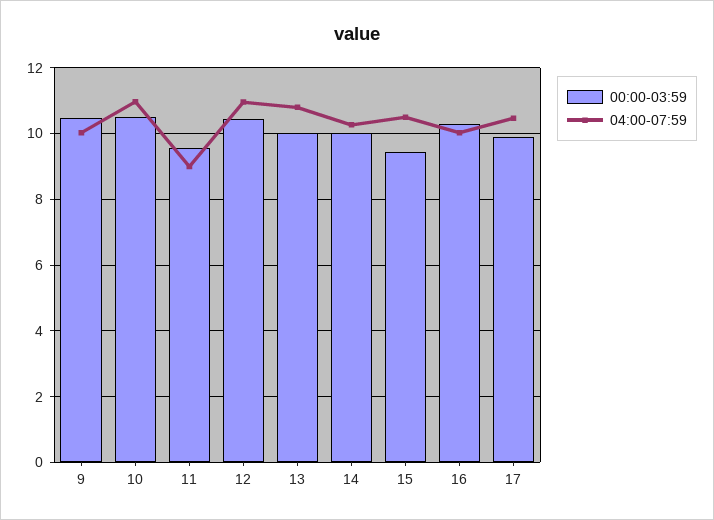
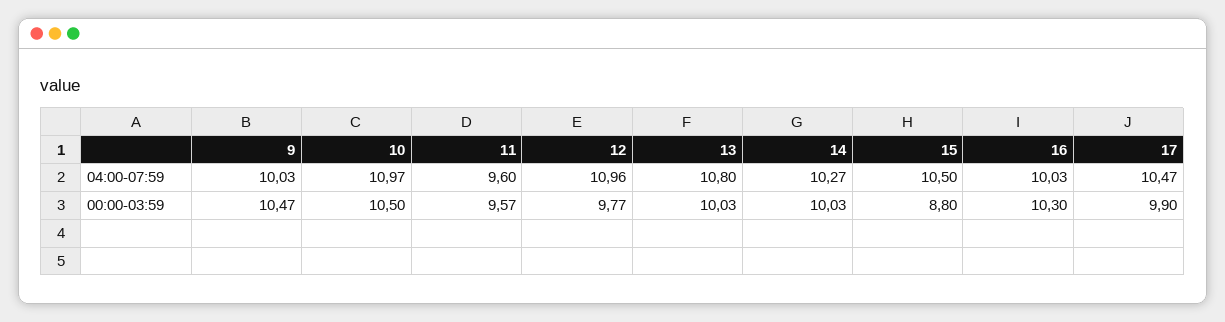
  {
    "00:00-03:59": {
      "9": 10.47,
      "10": 10.5,
      "11": 9.57,
-     "12": 10.4,
+     "12": 9.77,
      "13": 10.03,
      "14": 10.03,
-     "15": 9.4,
+     "15": 8.8,
      "16": 10.3,
      "17": 9.9
    },
    "04:00-07:59": {
      "9": 10.03,
      "10": 10.97,
-     "11": 9,
+     "11": 9.6,
      "12": 10.96,
      "13": 10.8,
      "14": 10.27,
      "15": 10.5,
      "16": 10.03,
      "17": 10.47
    }
  }

